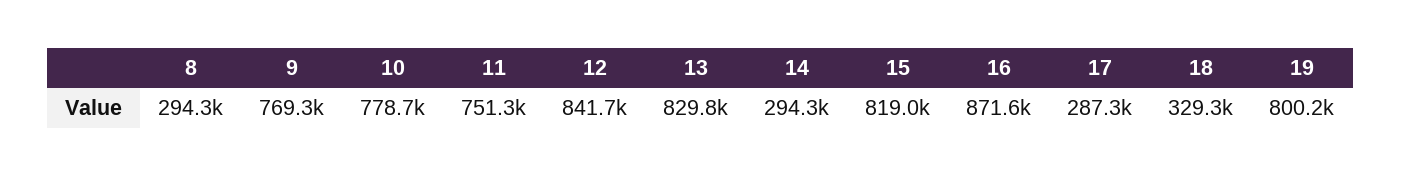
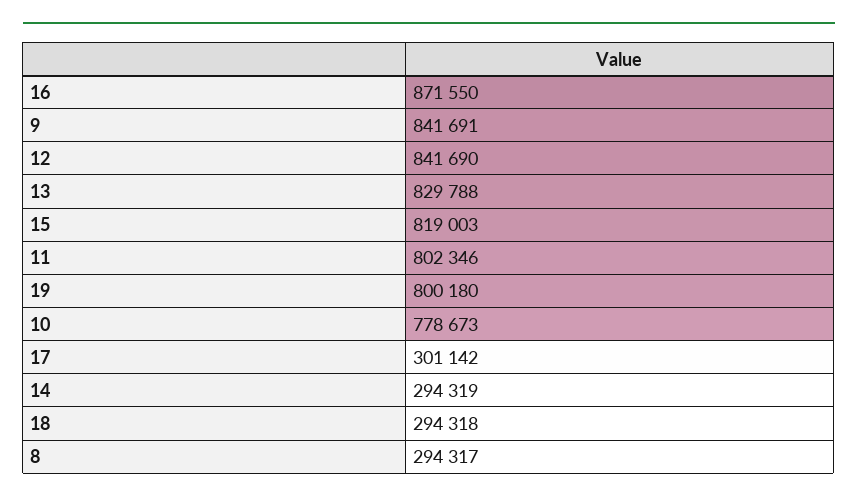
  {
    "8": 294317,
-   "9": 769300,
+   "9": 841691,
    "10": 778673,
-   "11": 751300,
+   "11": 802346,
    "12": 841690,
    "13": 829788,
    "14": 294319,
    "15": 819003,
    "16": 871550,
-   "17": 287300,
+   "17": 301142,
-   "18": 329300,
+   "18": 294318,
    "19": 800180
  }

